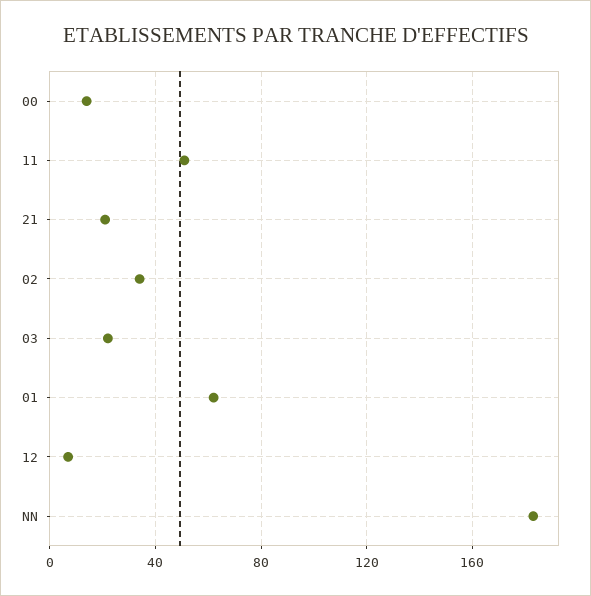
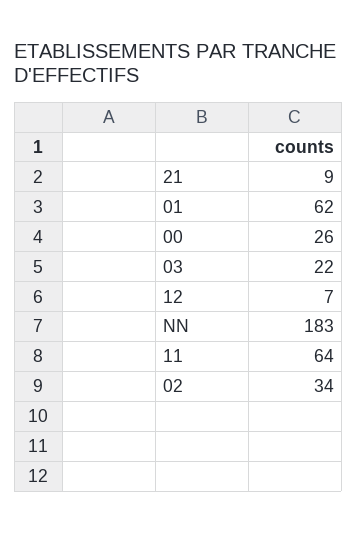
  {
-   "00": 15,
+   "00": 26,
-   "11": 50,
+   "11": 64,
-   "21": 20,
+   "21": 9,
    "02": 34,
    "03": 22,
    "01": 62,
    "12": 7,
    "NN": 183
  }

